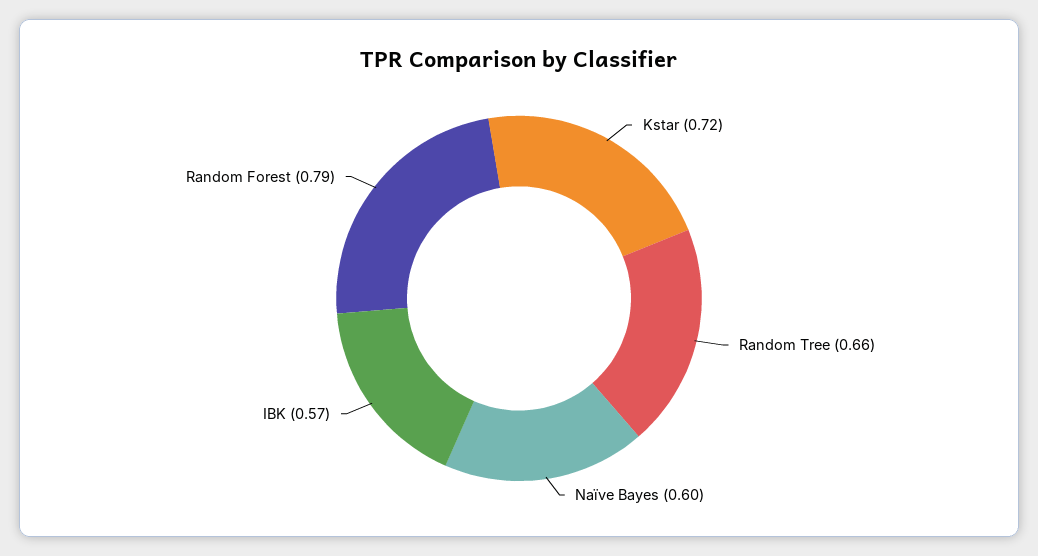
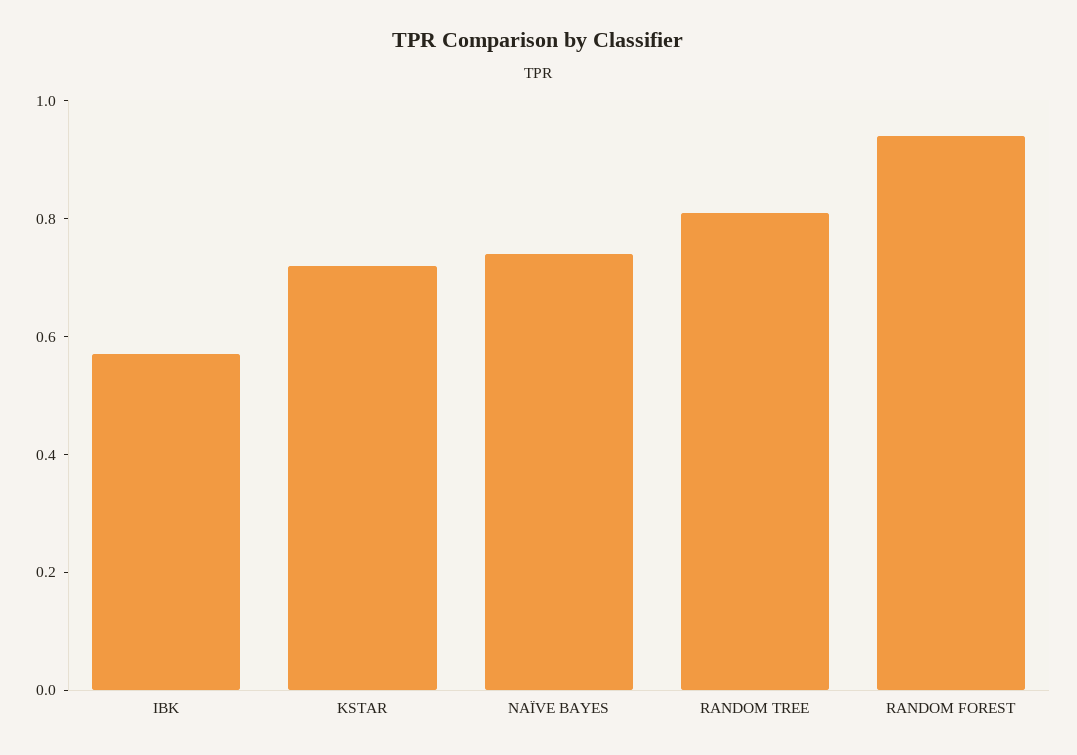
  {
    "Kstar": 0.72,
-   "Random Tree": 0.66,
+   "Random Tree": 0.8,
-   "Naïve Bayes": 0.6,
+   "Naïve Bayes": 0.75,
    "IBK": 0.57,
-   "Random Forest": 0.79
+   "Random Forest": 0.95
  }

